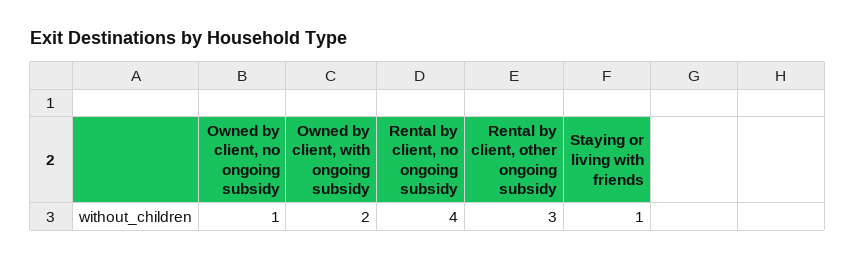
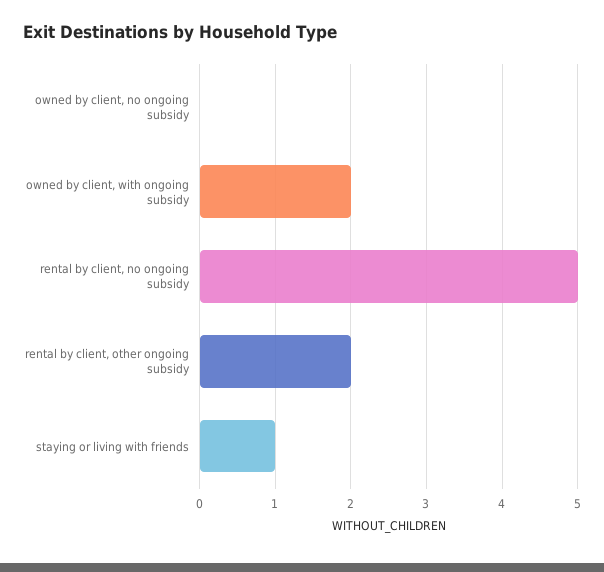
  {
-   "Owned by client, no ongoing subsidy": 1,
+   "Owned by client, no ongoing subsidy": 0,
    "Owned by client, with ongoing subsidy": 2,
-   "Rental by client, no ongoing subsidy": 4,
+   "Rental by client, no ongoing subsidy": 5,
-   "Rental by client, other ongoing subsidy": 3,
+   "Rental by client, other ongoing subsidy": 2,
    "Staying or living with friends": 1
  }

